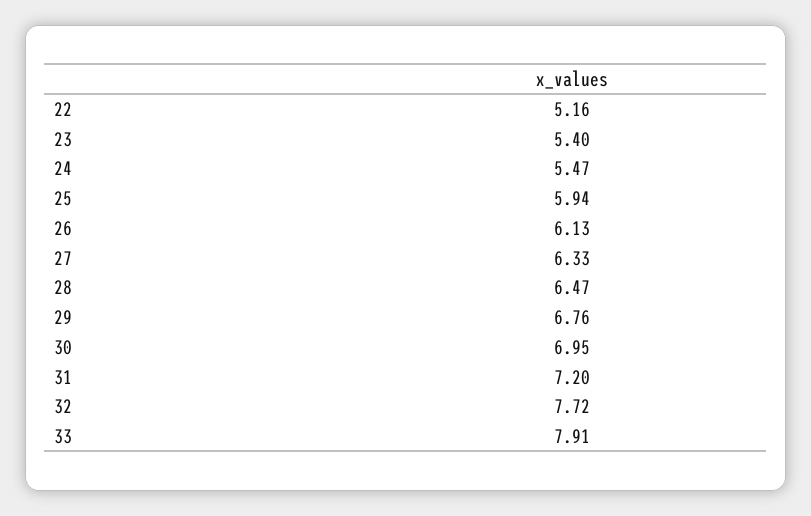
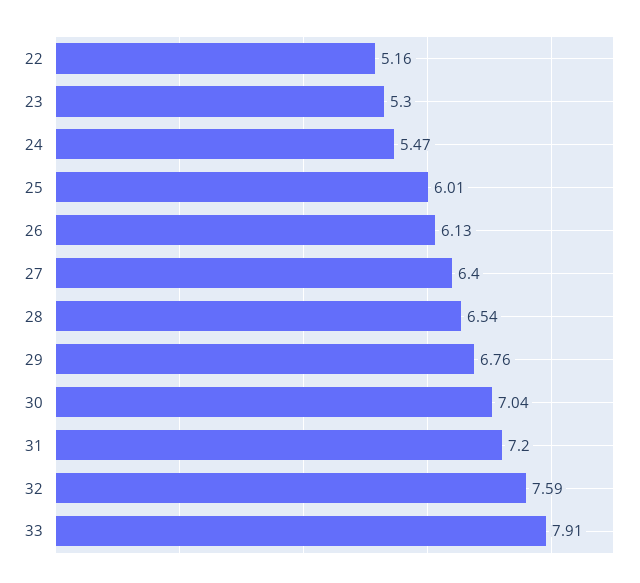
  {
    "22": 5.16,
-   "23": 5.4,
+   "23": 5.3,
    "24": 5.47,
-   "25": 5.94,
+   "25": 6.01,
    "26": 6.13,
-   "27": 6.33,
+   "27": 6.4,
-   "28": 6.47,
+   "28": 6.54,
    "29": 6.76,
-   "30": 6.95,
+   "30": 7.04,
    "31": 7.2,
-   "32": 7.72,
+   "32": 7.59,
    "33": 7.91
  }

